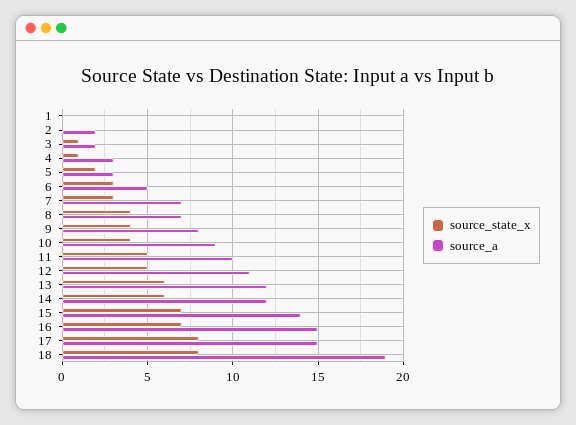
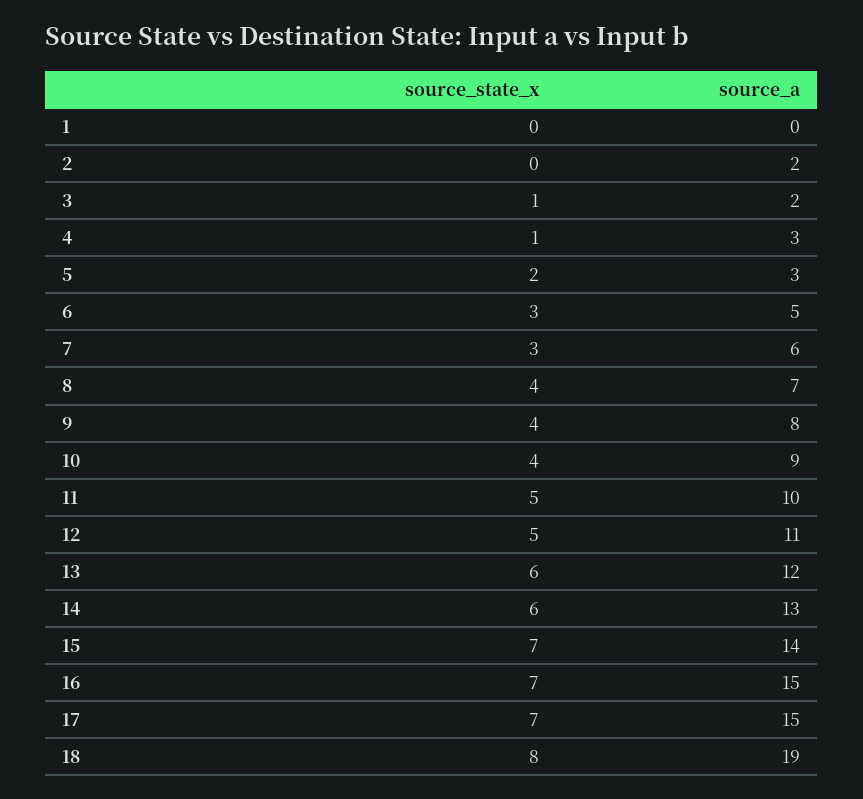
  {
    "source_state_x": {
      "1": 0,
      "2": 0,
      "3": 1,
      "4": 1,
      "5": 2,
      "6": 3,
      "7": 3,
      "8": 4,
      "9": 4,
      "10": 4,
      "11": 5,
      "12": 5,
      "13": 6,
      "14": 6,
      "15": 7,
      "16": 7,
-     "17": 8,
+     "17": 7,
      "18": 8
    },
    "source_a": {
      "1": 0,
      "2": 2,
      "3": 2,
      "4": 3,
      "5": 3,
      "6": 5,
-     "7": 7,
+     "7": 6,
      "8": 7,
      "9": 8,
      "10": 9,
      "11": 10,
      "12": 11,
      "13": 12,
-     "14": 12,
+     "14": 13,
      "15": 14,
      "16": 15,
      "17": 15,
      "18": 19
    }
  }

